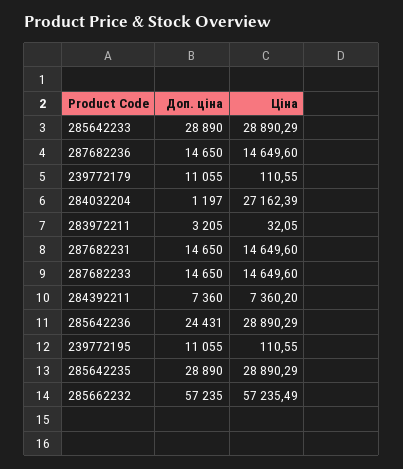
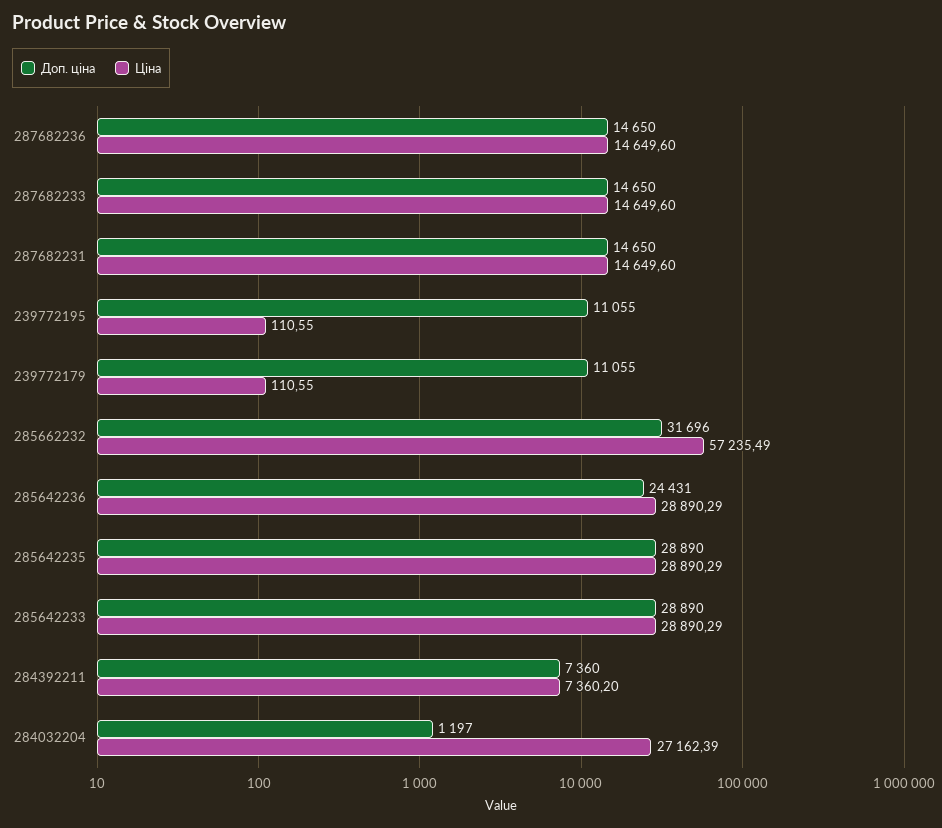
  {
    "Доп. ціна": {
      "285642233": 28890,
      "287682236": 14650,
      "239772179": 11055,
      "284032204": 1197,
-     "283972211": 3205,
      "287682231": 14650,
      "287682233": 14650,
      "284392211": 7360,
      "285642236": 24431,
      "239772195": 11055,
      "285642235": 28890,
-     "285662232": 57235
+     "285662232": 31696
    },
    "Ціна": {
      "285642233": 28890.29,
      "287682236": 14649.6,
      "239772179": 110.55,
      "284032204": 27162.39,
-     "283972211": 32.05,
      "287682231": 14649.6,
      "287682233": 14649.6,
      "284392211": 7360.2,
      "285642236": 28890.29,
      "239772195": 110.55,
      "285642235": 28890.29,
      "285662232": 57235.49
    }
  }

